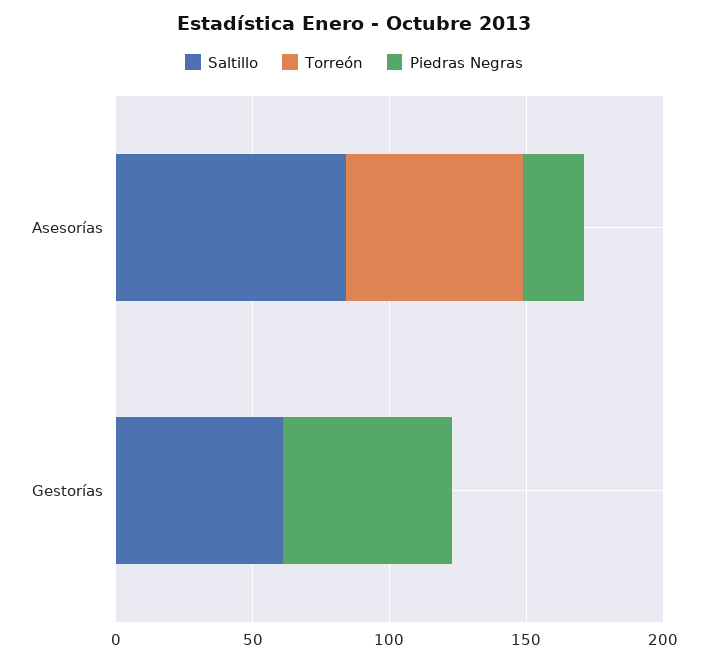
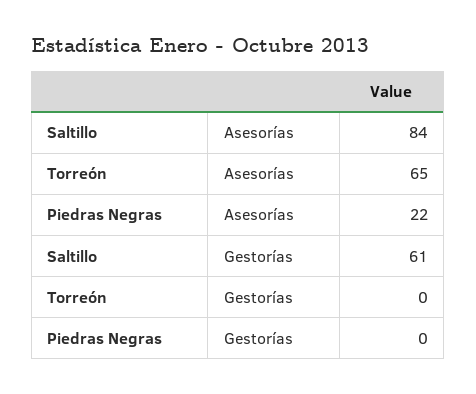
  {
    "Saltillo": {
      "Asesorías": 84,
      "Gestorías": 61
    },
    "Torreón": {
      "Asesorías": 65,
      "Gestorías": 0
    },
    "Piedras Negras": {
      "Asesorías": 22,
-     "Gestorías": 60
+     "Gestorías": 0
    }
  }

